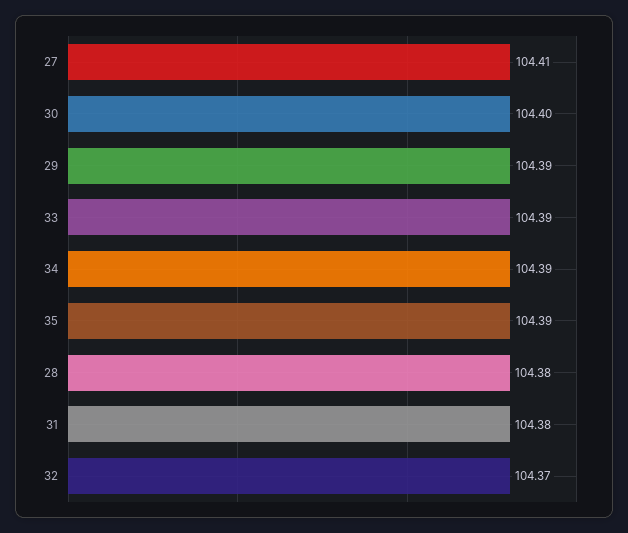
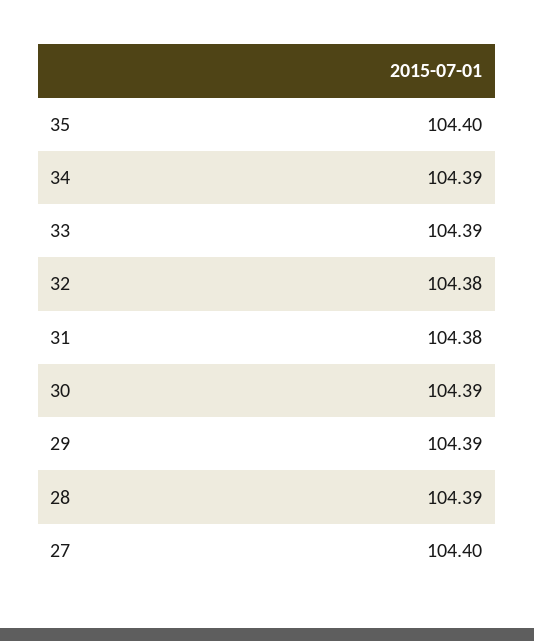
  {
-   "27": 104.41,
+   "27": 104.4,
-   "30": 104.4,
+   "30": 104.39,
    "29": 104.39,
    "33": 104.39,
    "34": 104.39,
-   "35": 104.39,
+   "35": 104.4,
-   "28": 104.38,
+   "28": 104.39,
    "31": 104.38,
-   "32": 104.37
+   "32": 104.38
  }

